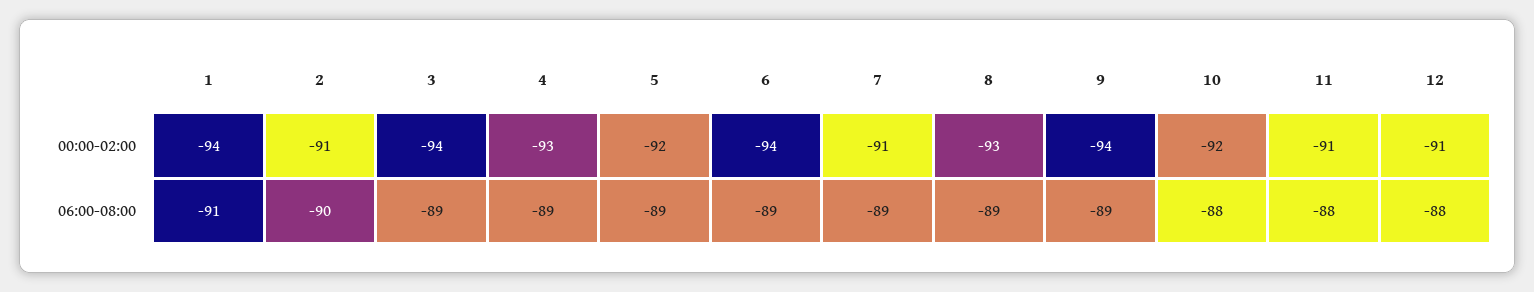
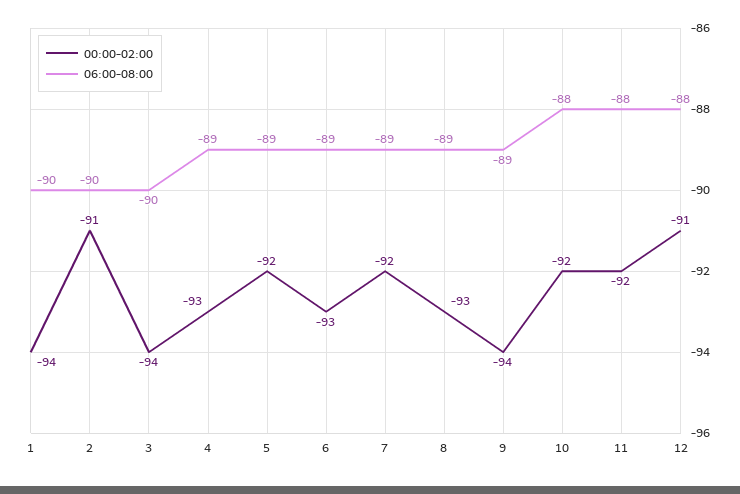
  {
    "00:00-02:00": {
      "1": -94,
      "2": -91,
      "3": -94,
      "4": -93,
      "5": -92,
-     "6": -94,
+     "6": -93,
-     "7": -91,
+     "7": -92,
      "8": -93,
      "9": -94,
      "10": -92,
-     "11": -91,
+     "11": -92,
      "12": -91
    },
    "06:00-08:00": {
-     "1": -91,
+     "1": -90,
      "2": -90,
-     "3": -89,
+     "3": -90,
      "4": -89,
      "5": -89,
      "6": -89,
      "7": -89,
      "8": -89,
      "9": -89,
      "10": -88,
      "11": -88,
      "12": -88
    }
  }

